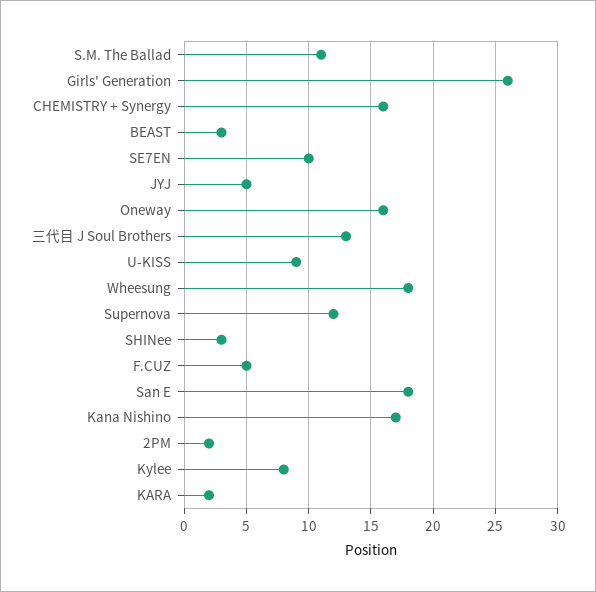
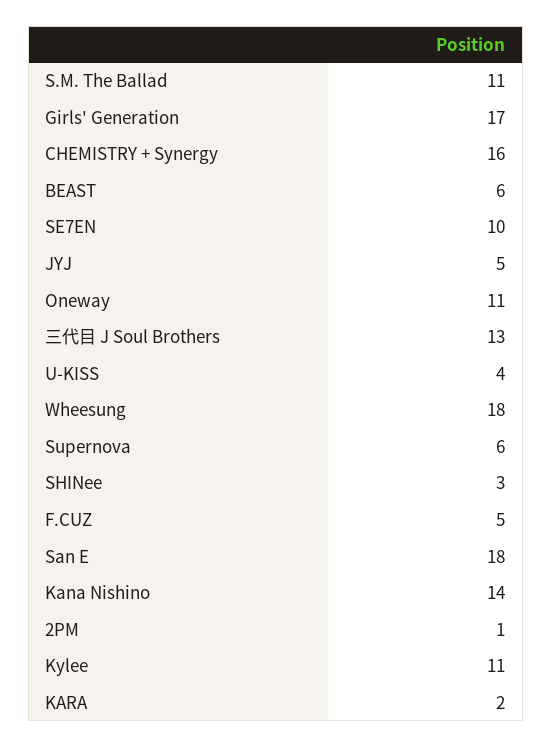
  {
    "S.M. The Ballad": 11,
-   "Girls' Generation": 26,
+   "Girls' Generation": 17,
    "CHEMISTRY + Synergy": 16,
-   "BEAST": 3,
+   "BEAST": 6,
    "SE7EN": 10,
    "JYJ": 5,
-   "Oneway": 16,
+   "Oneway": 11,
    "三代目 J Soul Brothers": 13,
-   "U-KISS": 9,
+   "U-KISS": 4,
    "Wheesung": 18,
-   "Supernova": 12,
+   "Supernova": 6,
    "SHINee": 3,
    "F.CUZ": 5,
    "San E": 18,
-   "Kana Nishino": 17,
+   "Kana Nishino": 14,
-   "2PM": 2,
+   "2PM": 1,
-   "Kylee": 8,
+   "Kylee": 11,
    "KARA": 2
  }

